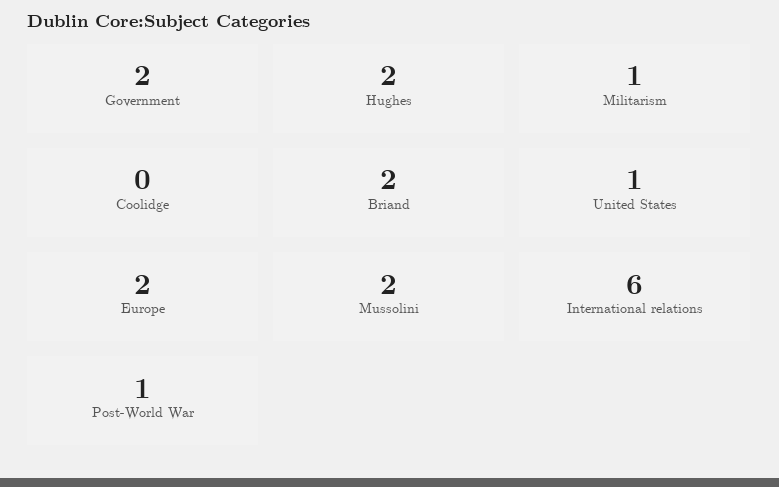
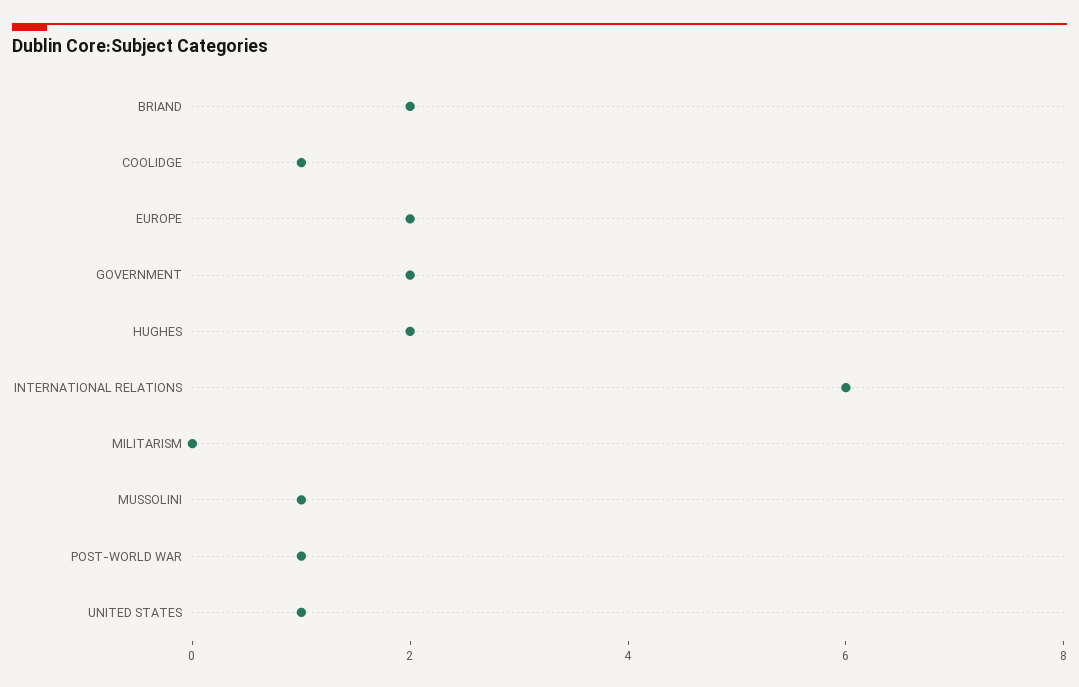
  {
    "Government": 2,
    "Hughes": 2,
-   "Militarism": 1,
+   "Militarism": 0,
-   "Coolidge": 0,
+   "Coolidge": 1,
    "Briand": 2,
    "United States": 1,
    "Europe": 2,
-   "Mussolini": 2,
+   "Mussolini": 1,
    "International relations": 6,
    "Post-World War": 1
  }

